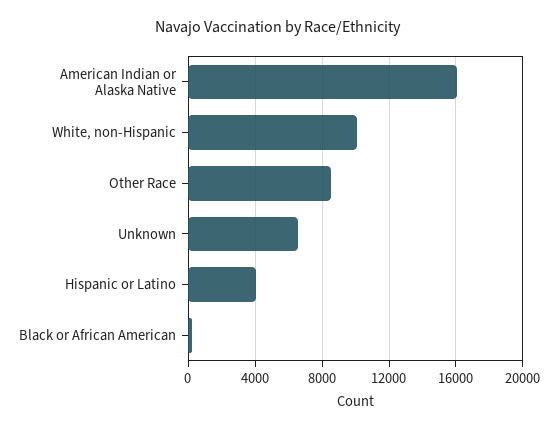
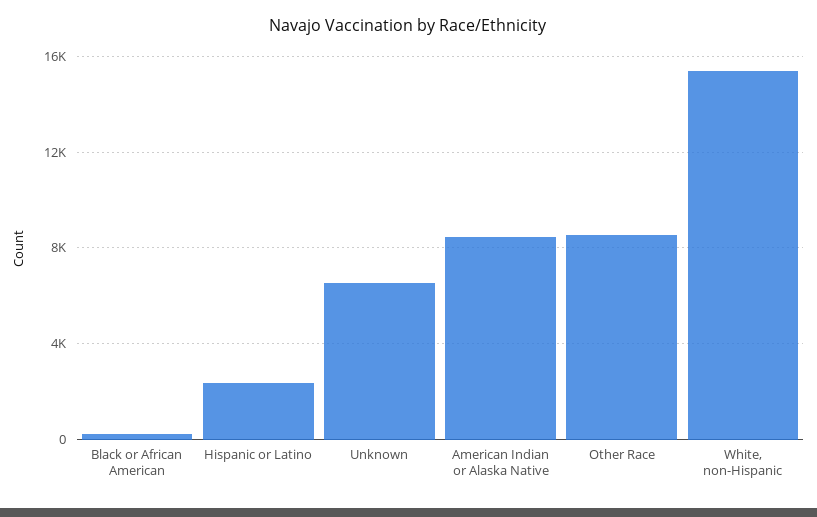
  {
-   "American Indian or Alaska Native": 16000,
+   "American Indian or Alaska Native": 8500,
-   "White, non-Hispanic": 10000,
+   "White, non-Hispanic": 15500,
    "Other Race": 8500,
    "Unknown": 6500,
-   "Hispanic or Latino": 4000,
+   "Hispanic or Latino": 2500,
    "Black or African American": 0
  }

